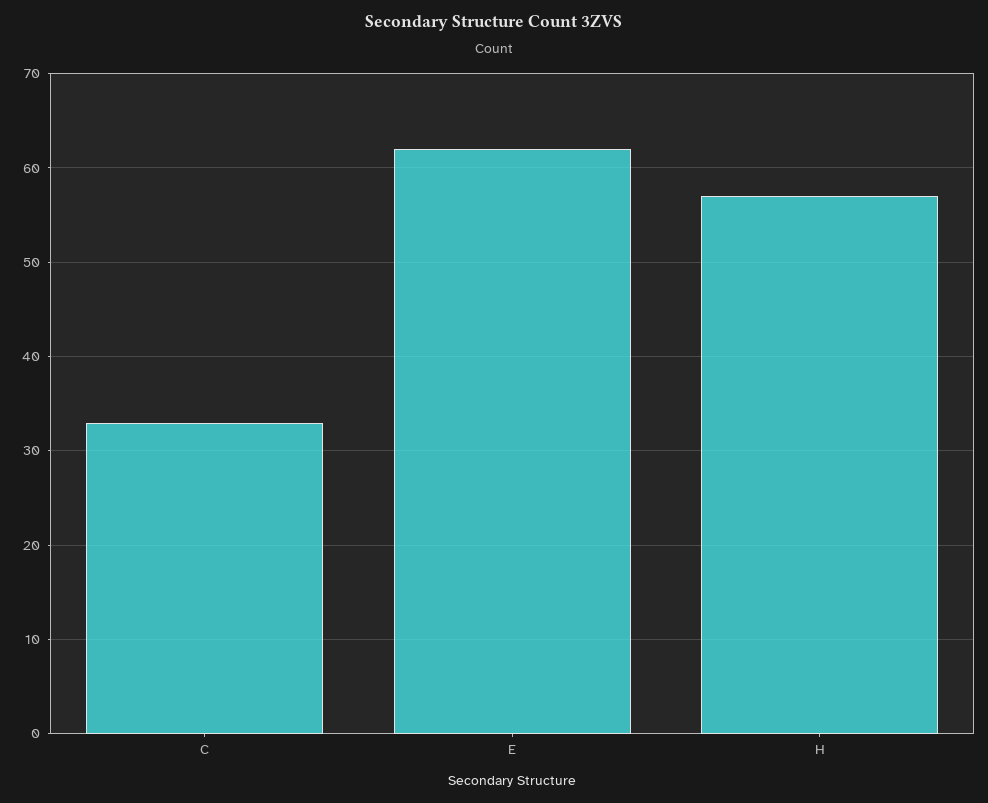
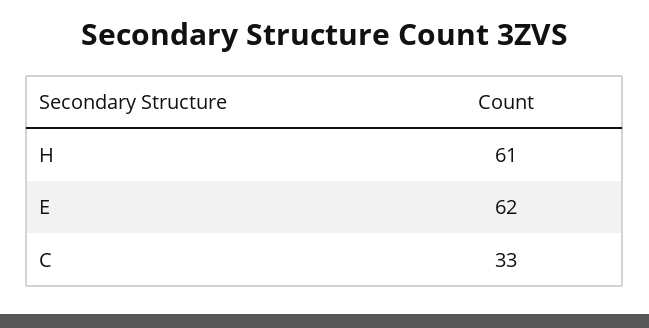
  {
    "C": 33,
    "E": 62,
-   "H": 57
+   "H": 61
  }

